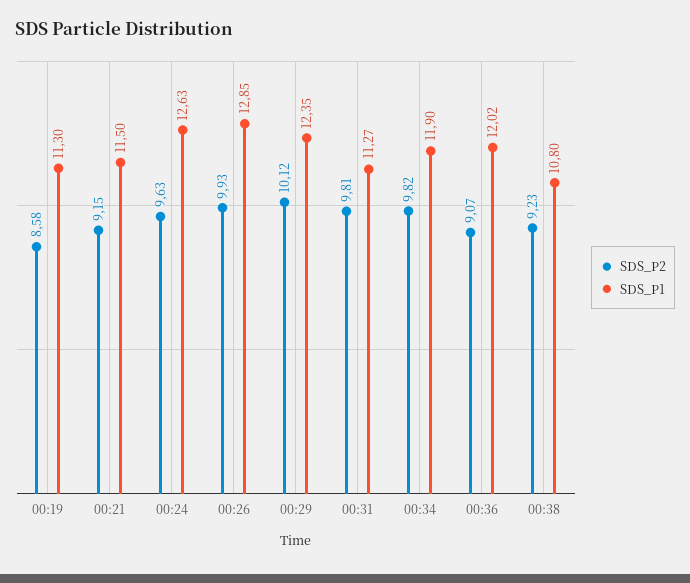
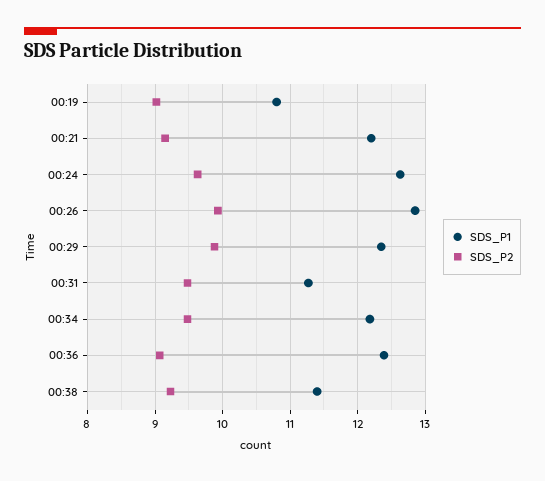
  {
    "SDS_P2": {
-     "00:19": 8.58,
+     "00:19": 9,
      "00:21": 9.15,
      "00:24": 9.63,
      "00:26": 9.93,
-     "00:29": 10.12,
+     "00:29": 9.9,
-     "00:31": 9.81,
+     "00:31": 9.5,
-     "00:34": 9.82,
+     "00:34": 9.5,
      "00:36": 9.07,
      "00:38": 9.23
    },
    "SDS_P1": {
-     "00:19": 11.3,
+     "00:19": 10.8,
-     "00:21": 11.5,
+     "00:21": 12.2,
      "00:24": 12.63,
      "00:26": 12.85,
      "00:29": 12.35,
      "00:31": 11.27,
-     "00:34": 11.9,
+     "00:34": 12.2,
-     "00:36": 12.02,
+     "00:36": 12.4,
-     "00:38": 10.8
+     "00:38": 11.4
    }
  }

